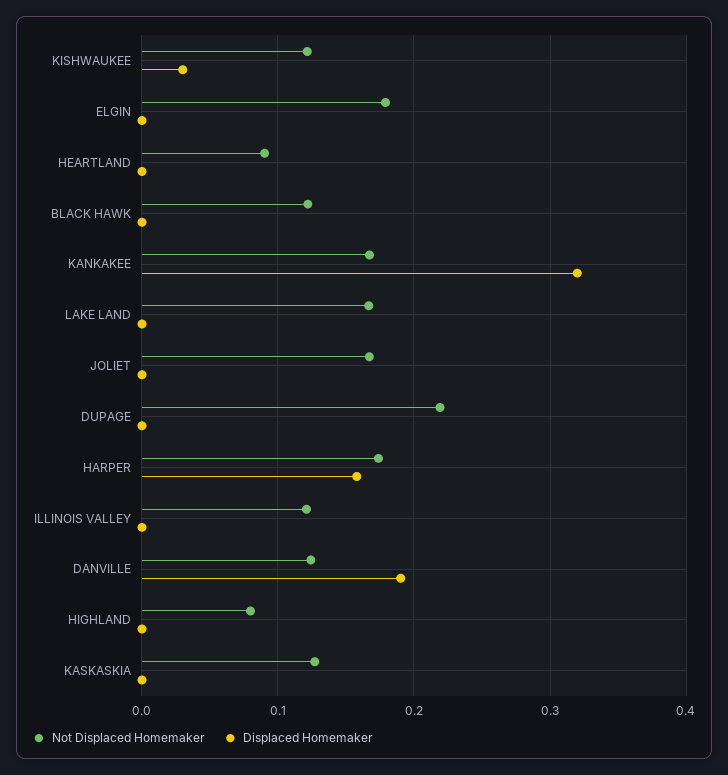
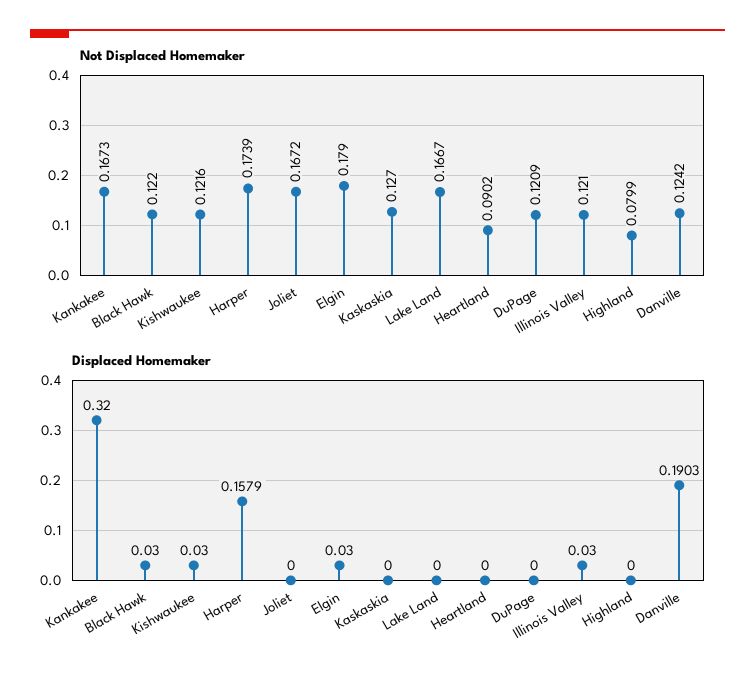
  {
    "Not Displaced Homemaker": {
      "KISHWAUKEE": 0.1216,
      "ELGIN": 0.179,
      "HEARTLAND": 0.0902,
      "BLACK HAWK": 0.122,
      "KANKAKEE": 0.1673,
      "LAKE LAND": 0.1667,
      "JOLIET": 0.1672,
-     "DUPAGE": 0.22,
+     "DUPAGE": 0.1209,
      "HARPER": 0.1739,
      "ILLINOIS VALLEY": 0.121,
      "DANVILLE": 0.1242,
      "HIGHLAND": 0.0799,
      "KASKASKIA": 0.127
    },
    "Displaced Homemaker": {
      "KISHWAUKEE": 0.03,
-     "ELGIN": 0,
+     "ELGIN": 0.03,
      "HEARTLAND": 0,
-     "BLACK HAWK": 0,
+     "BLACK HAWK": 0.03,
      "KANKAKEE": 0.32,
      "LAKE LAND": 0,
      "JOLIET": 0,
      "DUPAGE": 0,
      "HARPER": 0.1579,
-     "ILLINOIS VALLEY": 0,
+     "ILLINOIS VALLEY": 0.03,
      "DANVILLE": 0.1903,
      "HIGHLAND": 0,
      "KASKASKIA": 0
    }
  }

